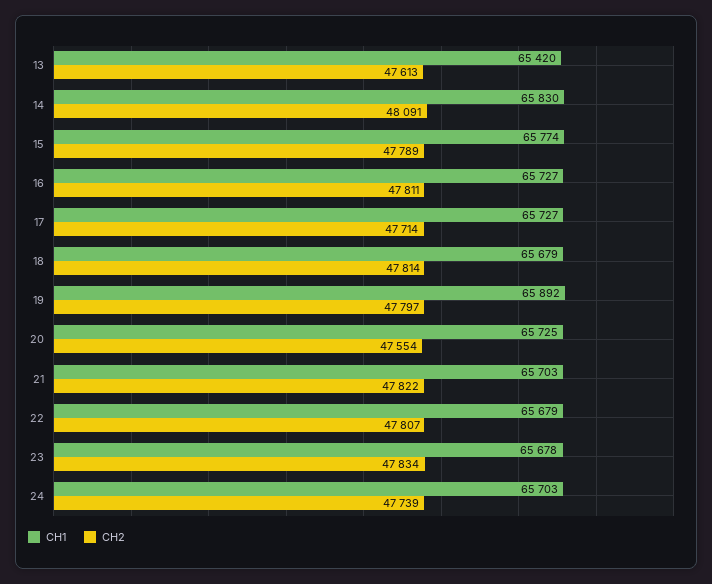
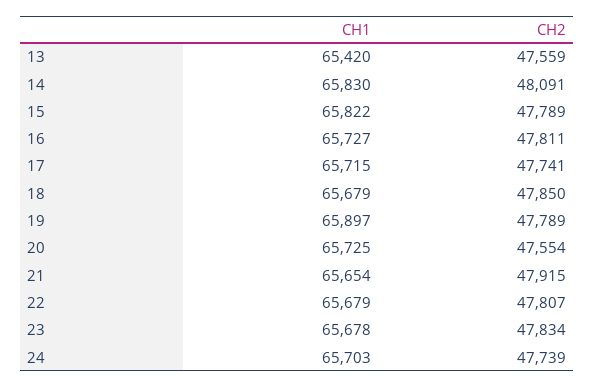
  {
    "CH1": {
      "13": 65420,
      "14": 65830,
-     "15": 65774,
+     "15": 65822,
      "16": 65727,
-     "17": 65727,
+     "17": 65715,
      "18": 65679,
-     "19": 65892,
+     "19": 65897,
      "20": 65725,
-     "21": 65703,
+     "21": 65654,
      "22": 65679,
      "23": 65678,
      "24": 65703
    },
    "CH2": {
-     "13": 47613,
+     "13": 47559,
      "14": 48091,
      "15": 47789,
      "16": 47811,
-     "17": 47714,
+     "17": 47741,
-     "18": 47814,
+     "18": 47850,
-     "19": 47797,
+     "19": 47789,
      "20": 47554,
-     "21": 47822,
+     "21": 47915,
      "22": 47807,
      "23": 47834,
      "24": 47739
    }
  }

